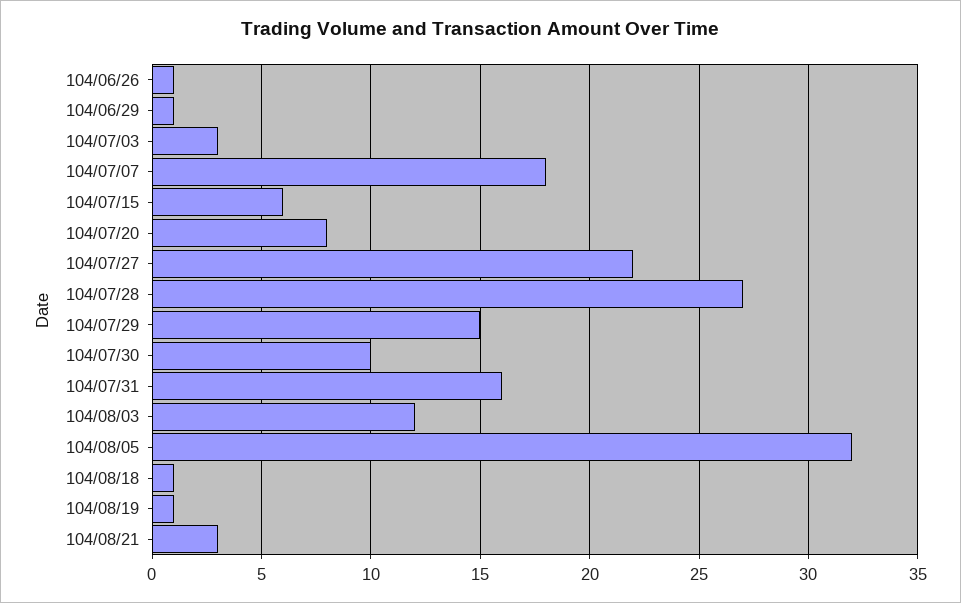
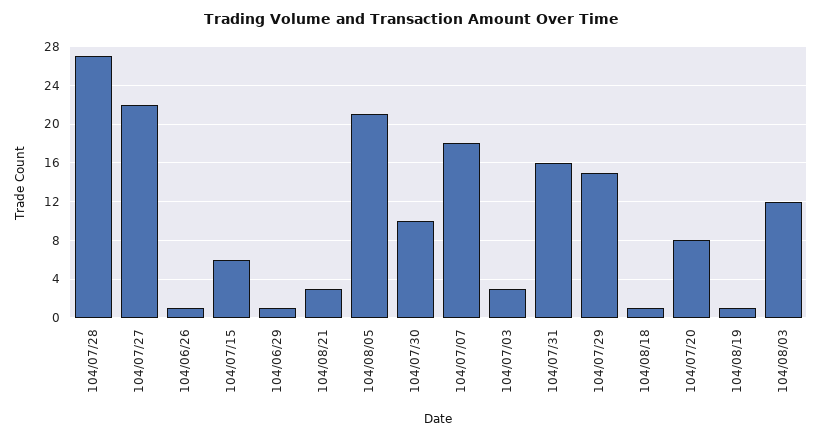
  {
    "104/06/26": 1,
    "104/06/29": 1,
    "104/07/03": 3,
    "104/07/07": 18,
    "104/07/15": 6,
    "104/07/20": 8,
    "104/07/27": 22,
    "104/07/28": 27,
    "104/07/29": 15,
    "104/07/30": 10,
    "104/07/31": 16,
    "104/08/03": 12,
-   "104/08/05": 32,
+   "104/08/05": 21,
    "104/08/18": 1,
    "104/08/19": 1,
    "104/08/21": 3
  }

